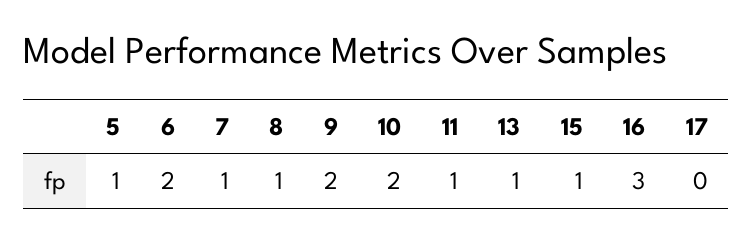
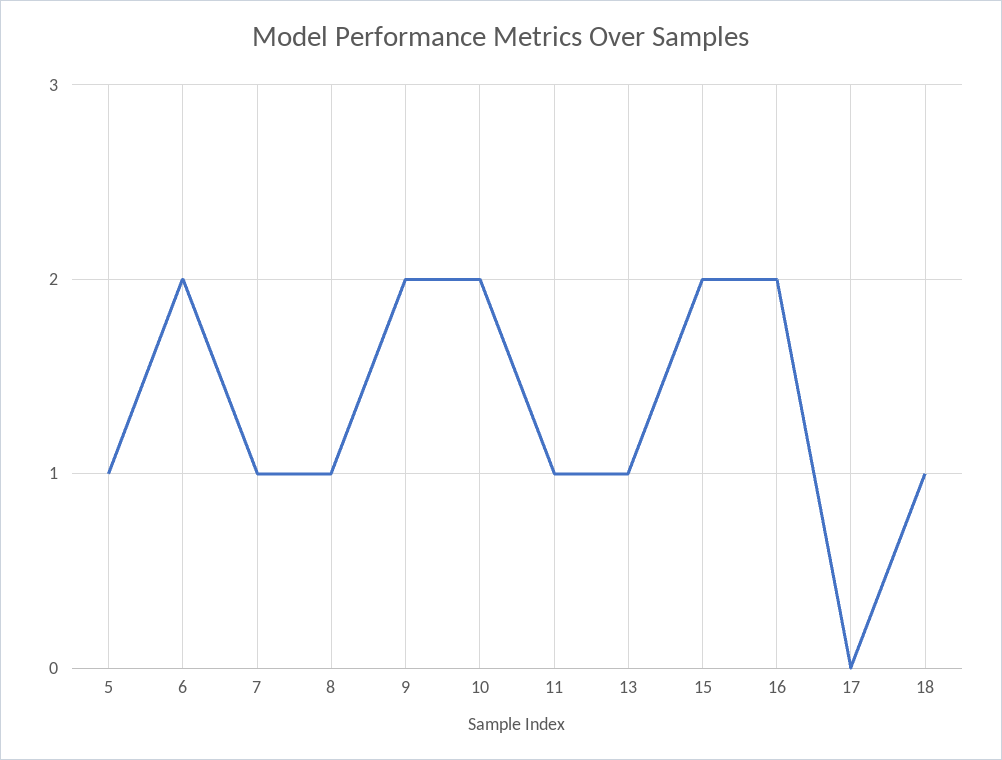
  {
    "5": 1,
    "6": 2,
    "7": 1,
    "8": 1,
    "9": 2,
    "10": 2,
    "11": 1,
    "13": 1,
-   "15": 1,
+   "15": 2,
-   "16": 3,
+   "16": 2,
-   "17": 0
+   "17": 0,
+   "18": 1
  }

